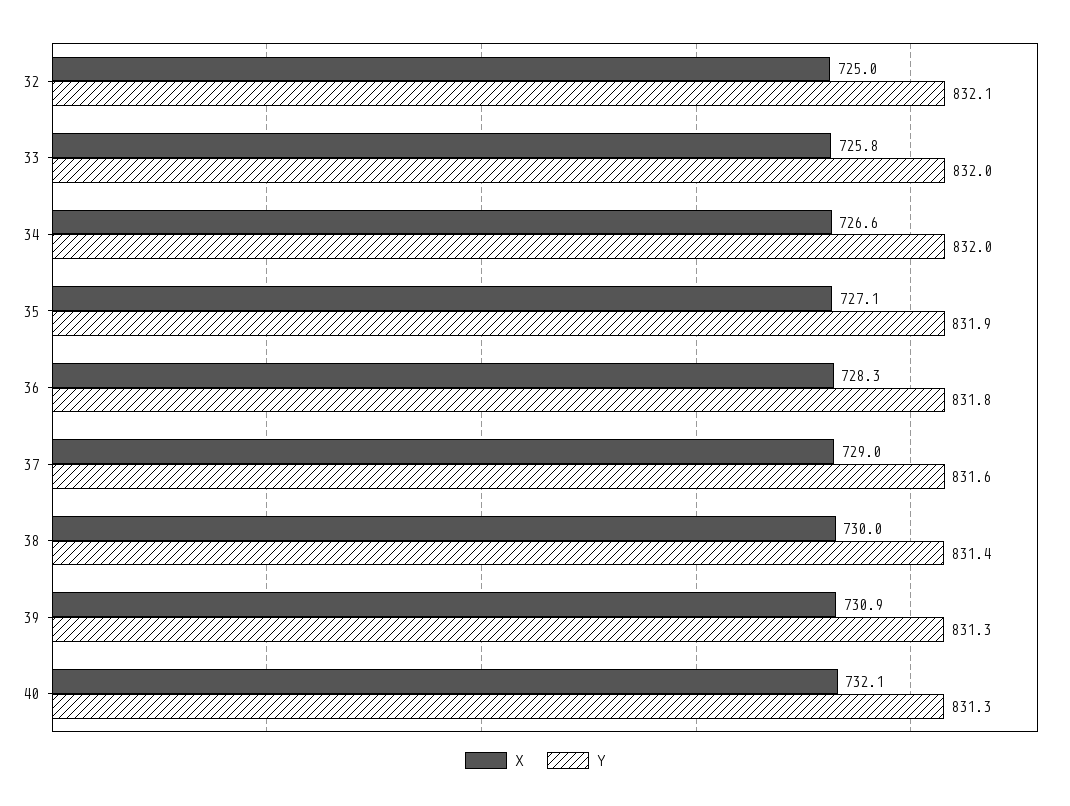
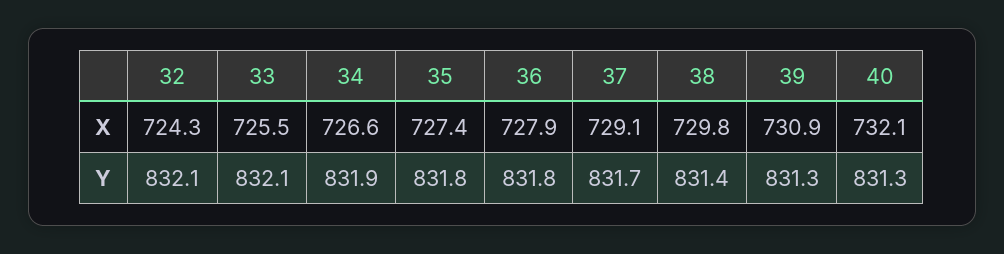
  {
    "X": {
-     "32": 725,
+     "32": 724.3,
-     "33": 725.8,
+     "33": 725.5,
      "34": 726.6,
-     "35": 727.1,
+     "35": 727.4,
-     "36": 728.3,
+     "36": 727.9,
-     "37": 729,
+     "37": 729.1,
-     "38": 730,
+     "38": 729.8,
      "39": 730.9,
      "40": 732.1
    },
    "Y": {
      "32": 832.1,
-     "33": 832,
+     "33": 832.1,
-     "34": 832,
+     "34": 831.9,
-     "35": 831.9,
+     "35": 831.8,
      "36": 831.8,
-     "37": 831.6,
+     "37": 831.7,
      "38": 831.4,
      "39": 831.3,
      "40": 831.3
    }
  }

